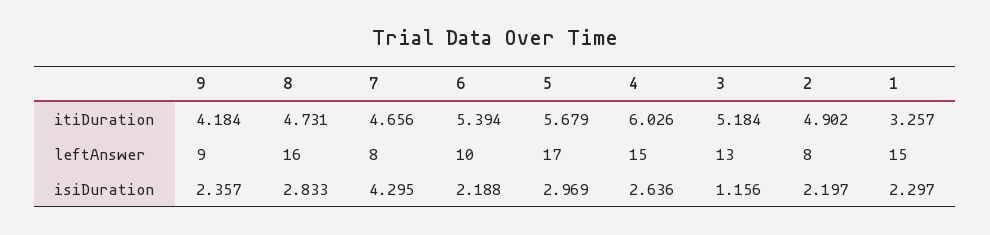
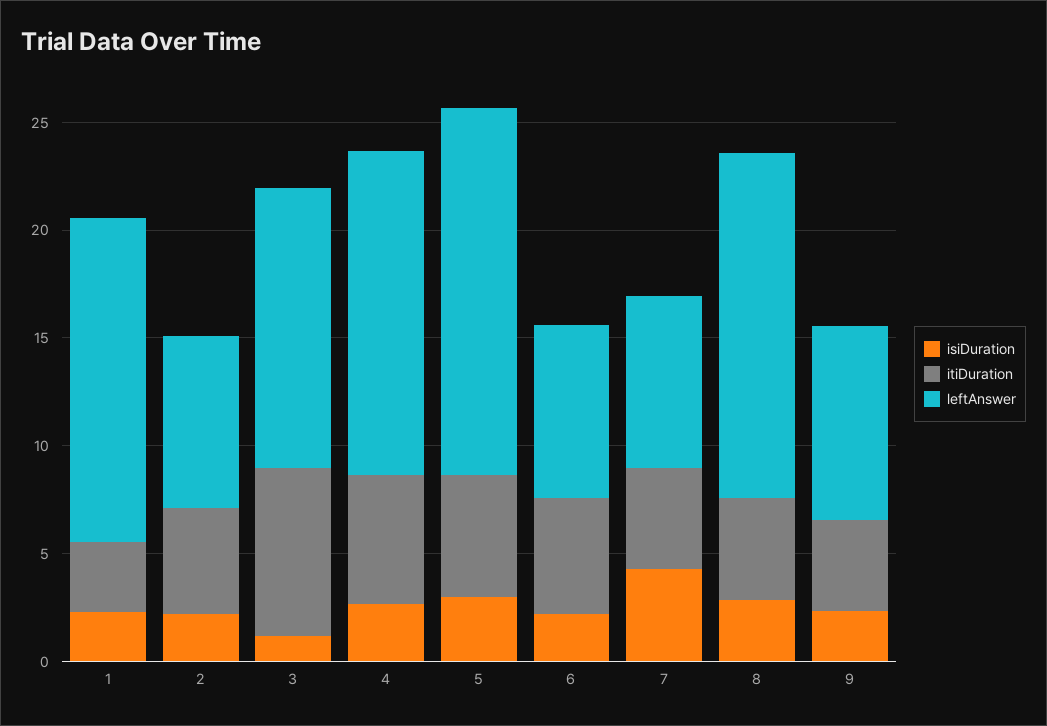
  {
    "itiDuration": {
      "9": 4.184,
      "8": 4.731,
      "7": 4.656,
      "6": 5.394,
      "5": 5.679,
      "4": 6.026,
-     "3": 5.184,
+     "3": 8,
      "2": 4.902,
      "1": 3.257
    },
    "leftAnswer": {
      "9": 9,
      "8": 16,
      "7": 8,
-     "6": 10,
+     "6": 8,
      "5": 17,
      "4": 15,
      "3": 13,
      "2": 8,
      "1": 15
    },
    "isiDuration": {
      "9": 2.357,
      "8": 2.833,
      "7": 4.295,
      "6": 2.188,
      "5": 2.969,
      "4": 2.636,
      "3": 1.156,
      "2": 2.197,
      "1": 2.297
    }
  }

